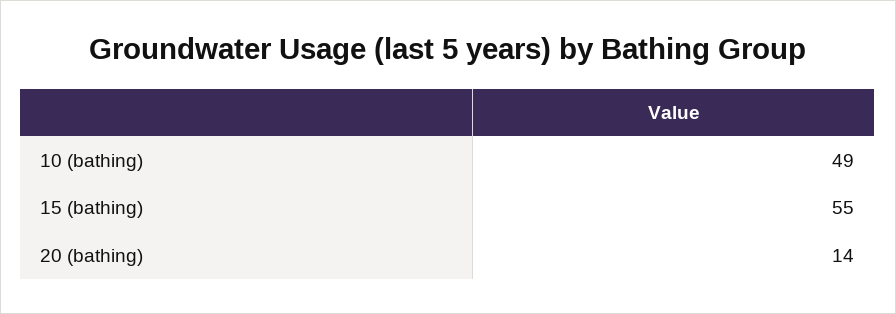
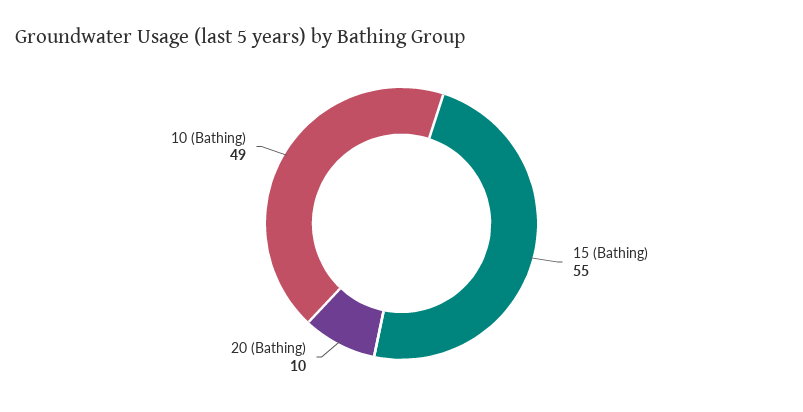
  {
    "10 (bathing)": 49,
    "15 (bathing)": 55,
-   "20 (bathing)": 14
+   "20 (bathing)": 10
  }

